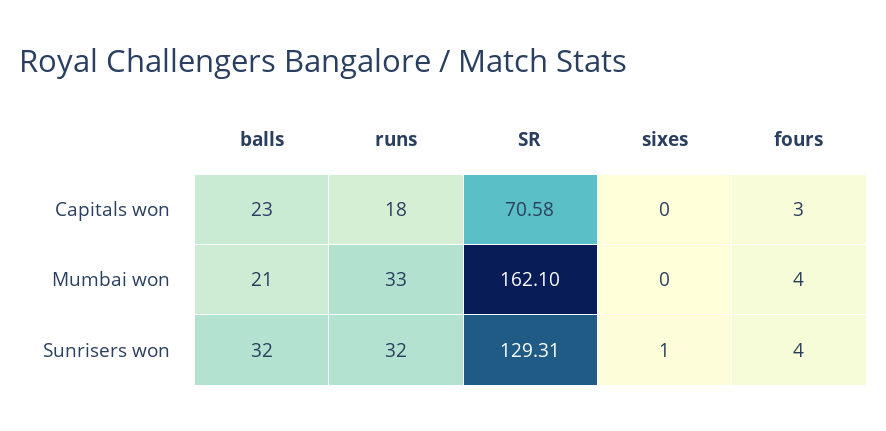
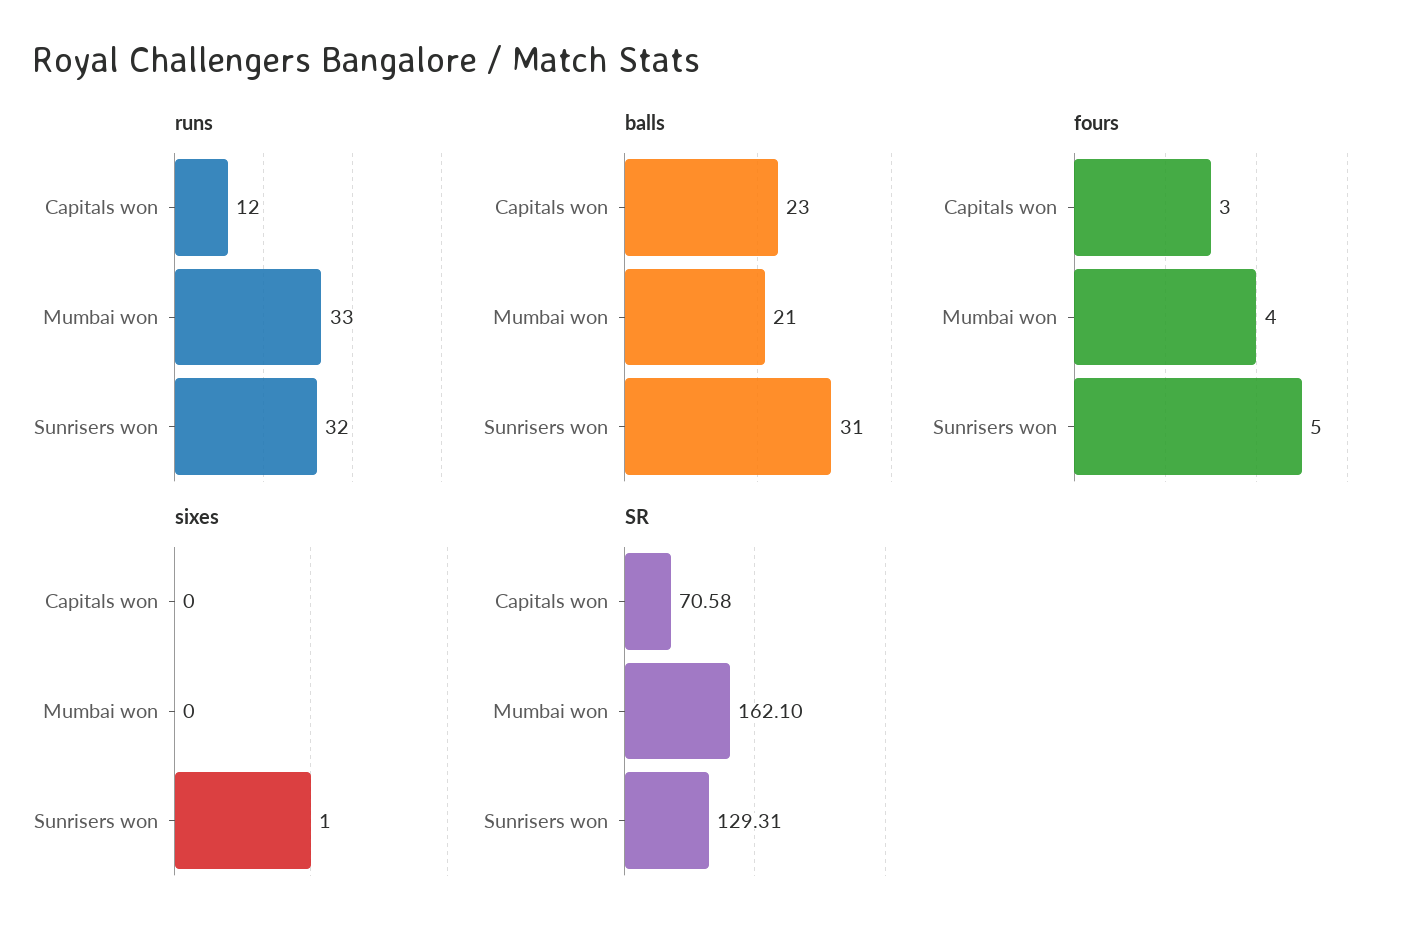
  {
    "balls": {
      "Capitals won": 23,
      "Mumbai won": 21,
-     "Sunrisers won": 32
+     "Sunrisers won": 31
    },
    "runs": {
-     "Capitals won": 18,
+     "Capitals won": 12,
      "Mumbai won": 33,
      "Sunrisers won": 32
    },
    "SR": {
      "Capitals won": 70.58,
      "Mumbai won": 162.1,
      "Sunrisers won": 129.31
    },
    "sixes": {
      "Capitals won": 0,
      "Mumbai won": 0,
      "Sunrisers won": 1
    },
    "fours": {
      "Capitals won": 3,
      "Mumbai won": 4,
-     "Sunrisers won": 4
+     "Sunrisers won": 5
    }
  }

